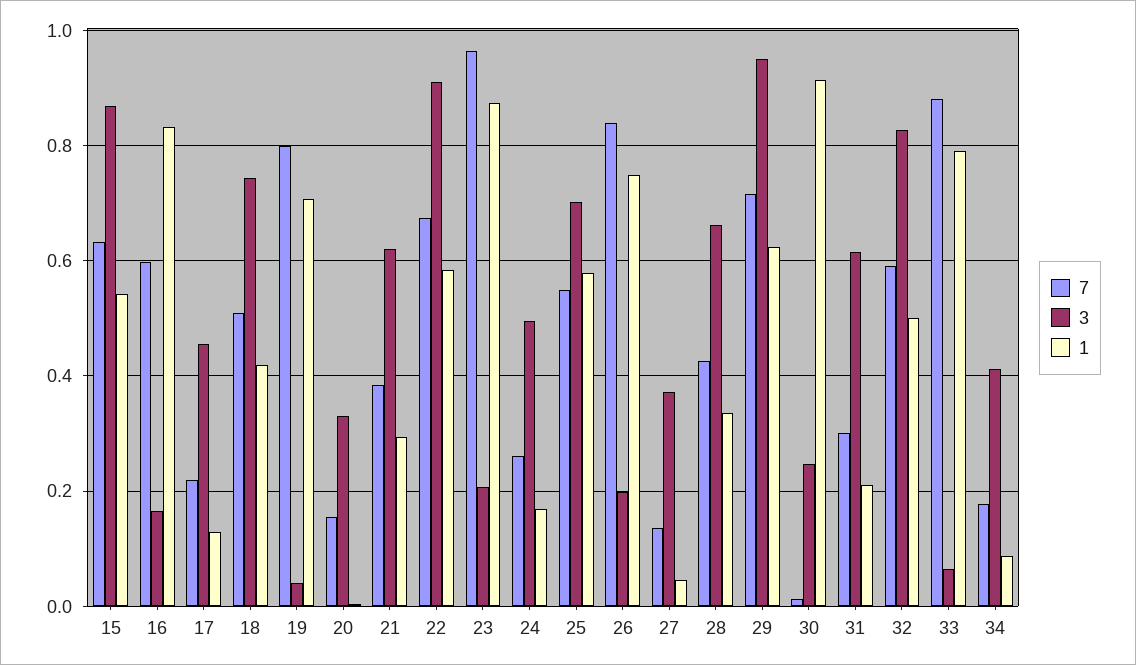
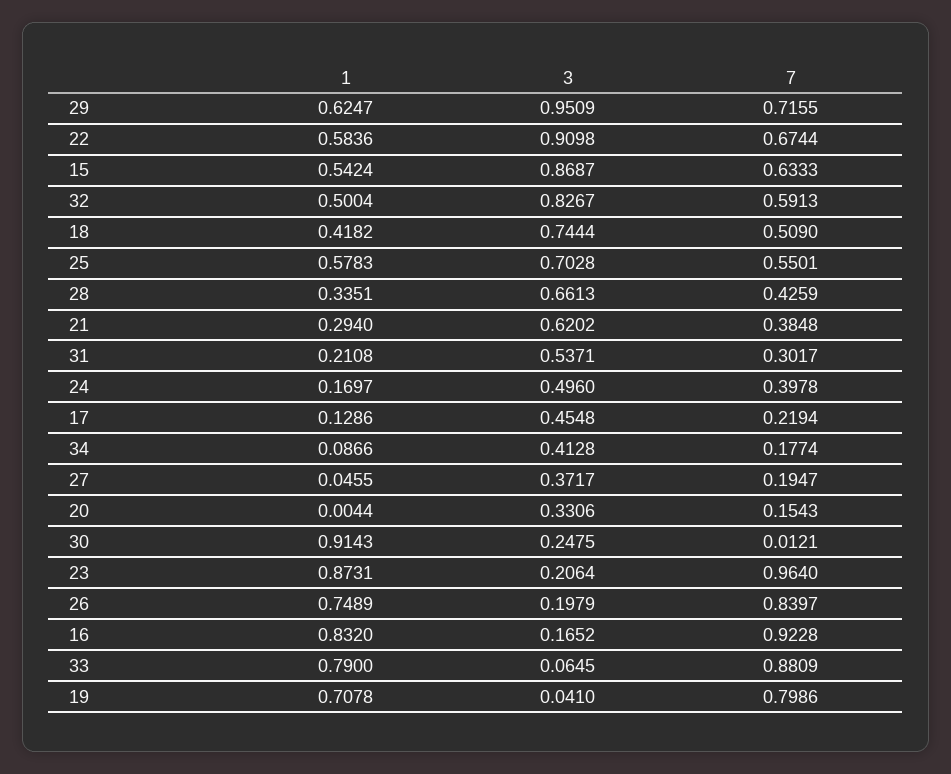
  {
    "7": {
      "15": 0.6333,
-     "16": 0.6,
+     "16": 0.9228,
      "17": 0.2194,
      "18": 0.509,
      "19": 0.7986,
      "20": 0.1543,
      "21": 0.3848,
      "22": 0.6744,
      "23": 0.964,
-     "24": 0.26,
+     "24": 0.3978,
      "25": 0.5501,
      "26": 0.8397,
-     "27": 0.14,
+     "27": 0.1947,
      "28": 0.4259,
      "29": 0.7155,
      "30": 0.0121,
      "31": 0.3017,
      "32": 0.5913,
      "33": 0.8809,
      "34": 0.1774
    },
    "3": {
      "15": 0.8687,
      "16": 0.1652,
      "17": 0.4548,
      "18": 0.7444,
      "19": 0.041,
      "20": 0.3306,
      "21": 0.6202,
      "22": 0.9098,
      "23": 0.2064,
      "24": 0.496,
      "25": 0.7028,
      "26": 0.1979,
      "27": 0.3717,
      "28": 0.6613,
      "29": 0.9509,
      "30": 0.2475,
-     "31": 0.62,
+     "31": 0.5371,
      "32": 0.8267,
      "33": 0.0645,
      "34": 0.4128
    },
    "1": {
      "15": 0.5424,
      "16": 0.832,
      "17": 0.1286,
      "18": 0.4182,
      "19": 0.7078,
      "20": 0.0044,
      "21": 0.294,
      "22": 0.5836,
      "23": 0.8731,
      "24": 0.1697,
      "25": 0.5783,
      "26": 0.7489,
      "27": 0.0455,
      "28": 0.3351,
      "29": 0.6247,
      "30": 0.9143,
      "31": 0.2108,
      "32": 0.5004,
      "33": 0.79,
      "34": 0.0866
    }
  }

